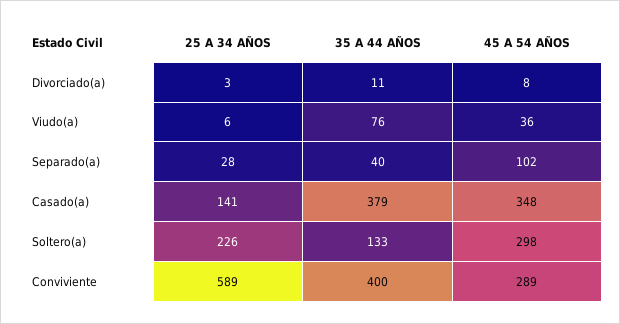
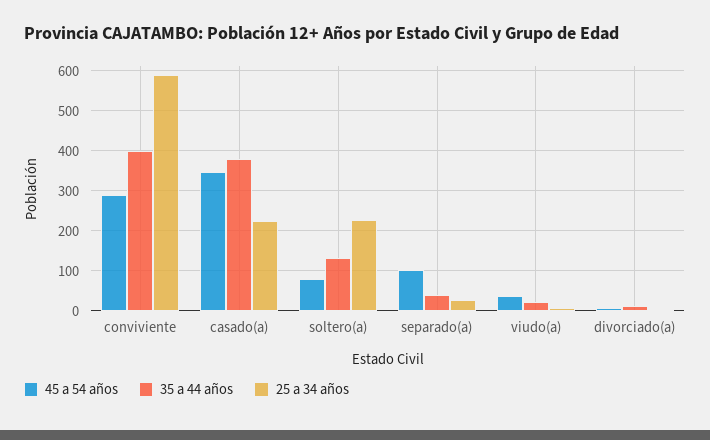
  {
    "25 A 34 AÑOS": {
      "Divorciado(a)": 3,
      "Viudo(a)": 6,
      "Separado(a)": 28,
-     "Casado(a)": 141,
+     "Casado(a)": 220,
      "Soltero(a)": 226,
      "Conviviente": 589
    },
    "35 A 44 AÑOS": {
      "Divorciado(a)": 11,
-     "Viudo(a)": 76,
+     "Viudo(a)": 20,
      "Separado(a)": 40,
      "Casado(a)": 379,
      "Soltero(a)": 133,
      "Conviviente": 400
    },
    "45 A 54 AÑOS": {
      "Divorciado(a)": 8,
      "Viudo(a)": 36,
      "Separado(a)": 102,
      "Casado(a)": 348,
-     "Soltero(a)": 298,
+     "Soltero(a)": 80,
      "Conviviente": 289
    }
  }

